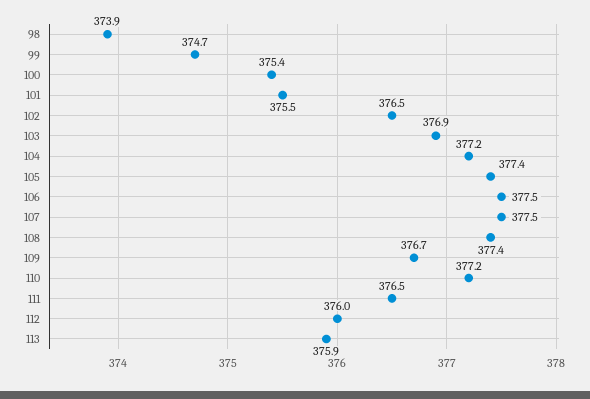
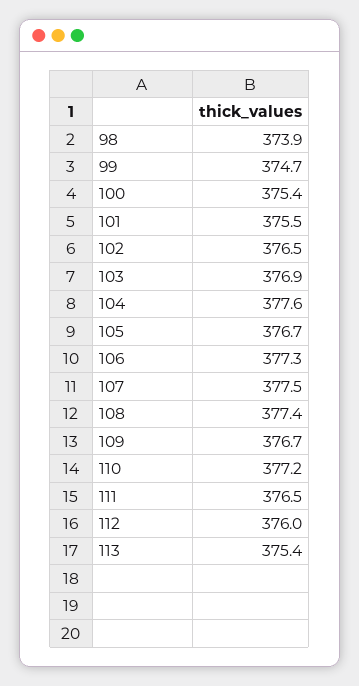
  {
    "98": 373.9,
    "99": 374.7,
    "100": 375.4,
    "101": 375.5,
    "102": 376.5,
    "103": 376.9,
-   "104": 377.2,
+   "104": 377.6,
-   "105": 377.4,
+   "105": 376.7,
-   "106": 377.5,
+   "106": 377.3,
    "107": 377.5,
    "108": 377.4,
    "109": 376.7,
    "110": 377.2,
    "111": 376.5,
    "112": 376,
-   "113": 375.9
+   "113": 375.4
  }

